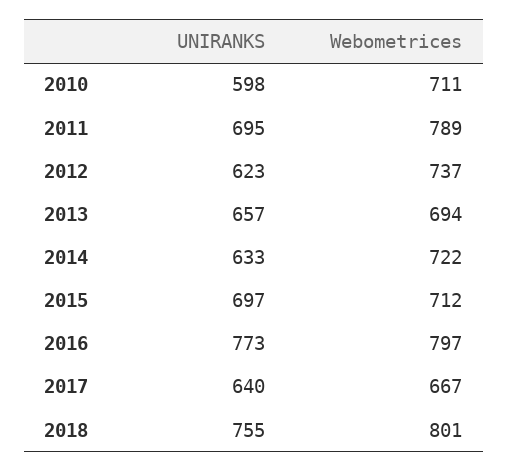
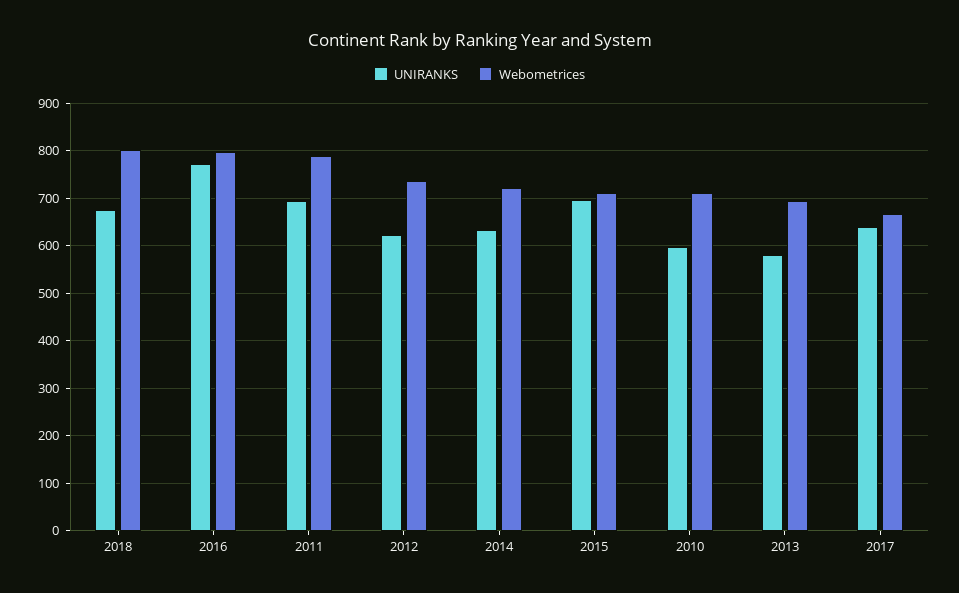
  {
    "UNIRANKS": {
      "2010": 598,
      "2011": 695,
      "2012": 623,
-     "2013": 657,
+     "2013": 580,
      "2014": 633,
      "2015": 697,
      "2016": 773,
      "2017": 640,
-     "2018": 755
+     "2018": 680
    },
    "Webometrices": {
      "2010": 711,
      "2011": 789,
      "2012": 737,
      "2013": 694,
      "2014": 722,
      "2015": 712,
      "2016": 797,
      "2017": 667,
      "2018": 801
    }
  }

